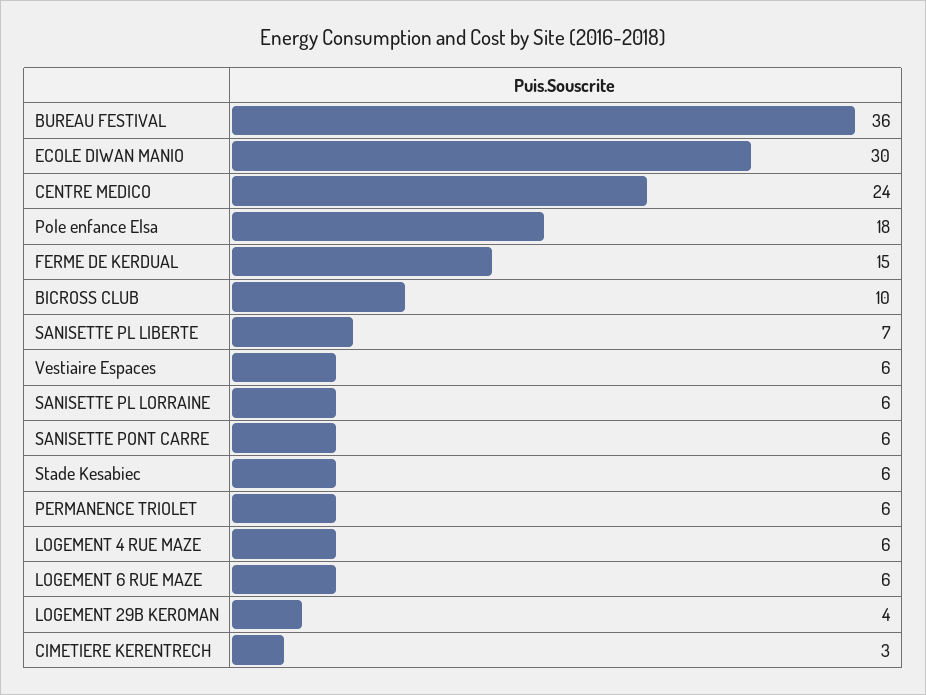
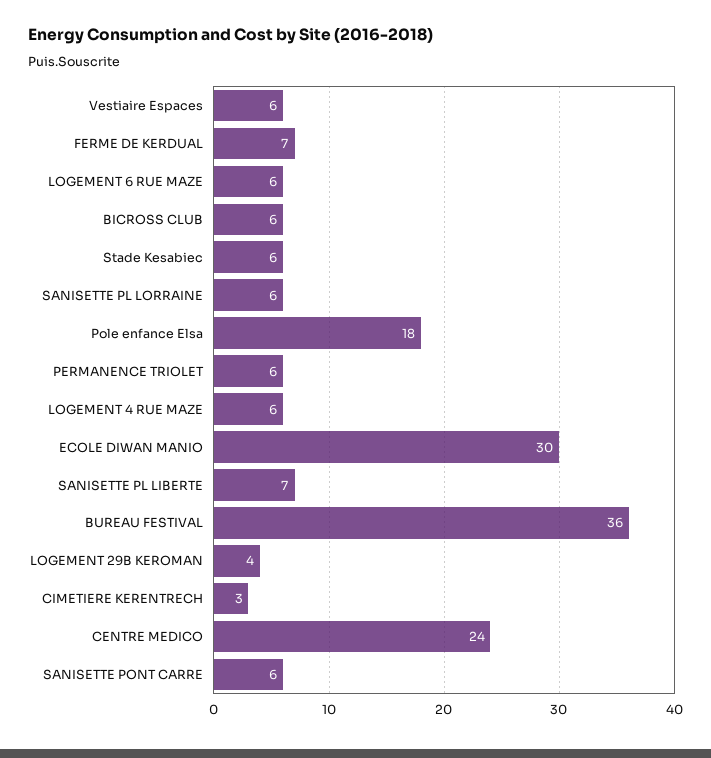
  {
    "BUREAU FESTIVAL": 36,
    "ECOLE DIWAN MANIO": 30,
    "CENTRE MEDICO": 24,
    "Pole enfance Elsa": 18,
-   "FERME DE KERDUAL": 15,
+   "FERME DE KERDUAL": 7,
-   "BICROSS CLUB": 10,
+   "BICROSS CLUB": 6,
    "SANISETTE PL LIBERTE": 7,
    "Vestiaire Espaces": 6,
    "SANISETTE PL LORRAINE": 6,
    "SANISETTE PONT CARRE": 6,
    "Stade Kesabiec": 6,
    "PERMANENCE TRIOLET": 6,
    "LOGEMENT 4 RUE MAZE": 6,
    "LOGEMENT 6 RUE MAZE": 6,
    "LOGEMENT 29B KEROMAN": 4,
    "CIMETIERE KERENTRECH": 3
  }

